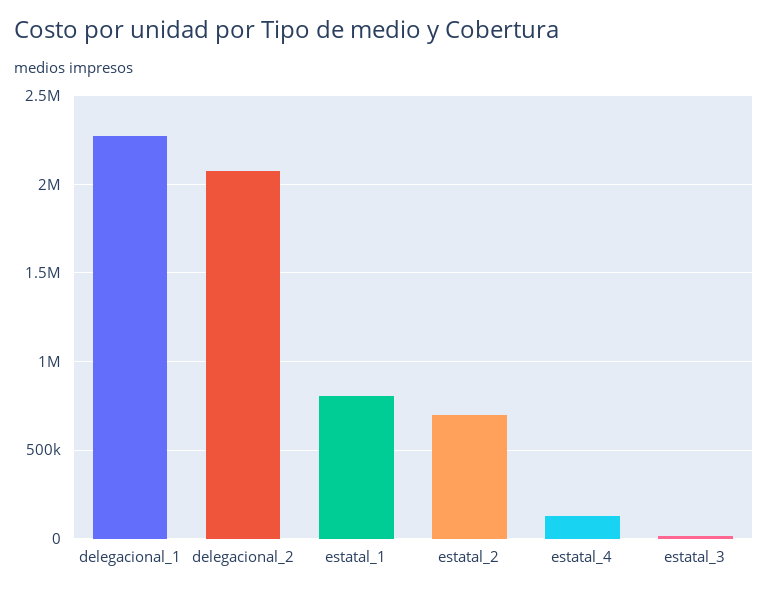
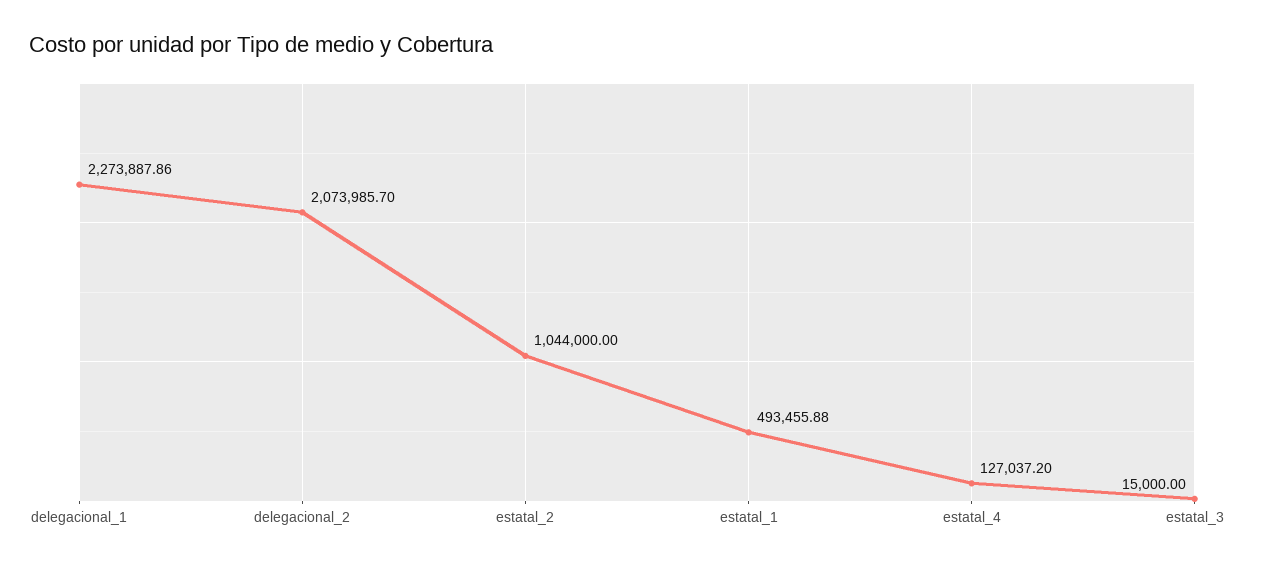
  {
    "delegacional_1": 2273887.86,
    "delegacional_2": 2073985.7,
-   "estatal_1": 800000,
+   "estatal_1": 493455.88,
-   "estatal_2": 700000,
+   "estatal_2": 1044000,
    "estatal_4": 127037.2,
    "estatal_3": 15000
  }

